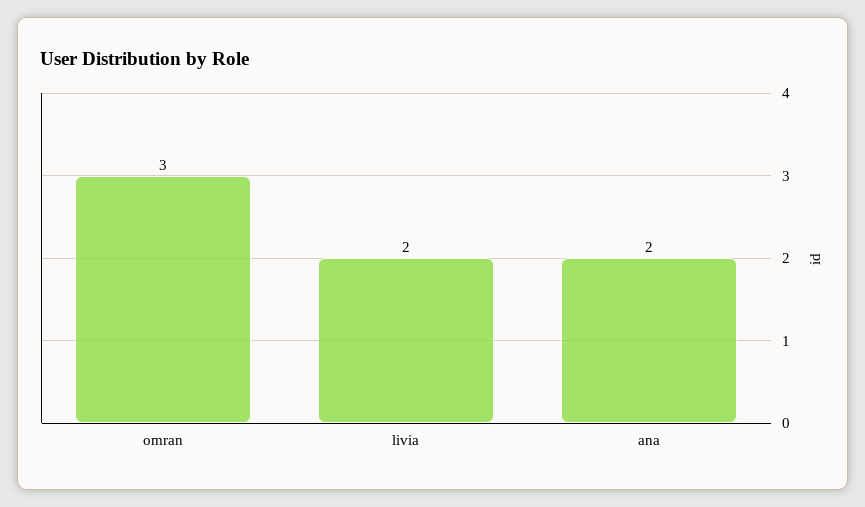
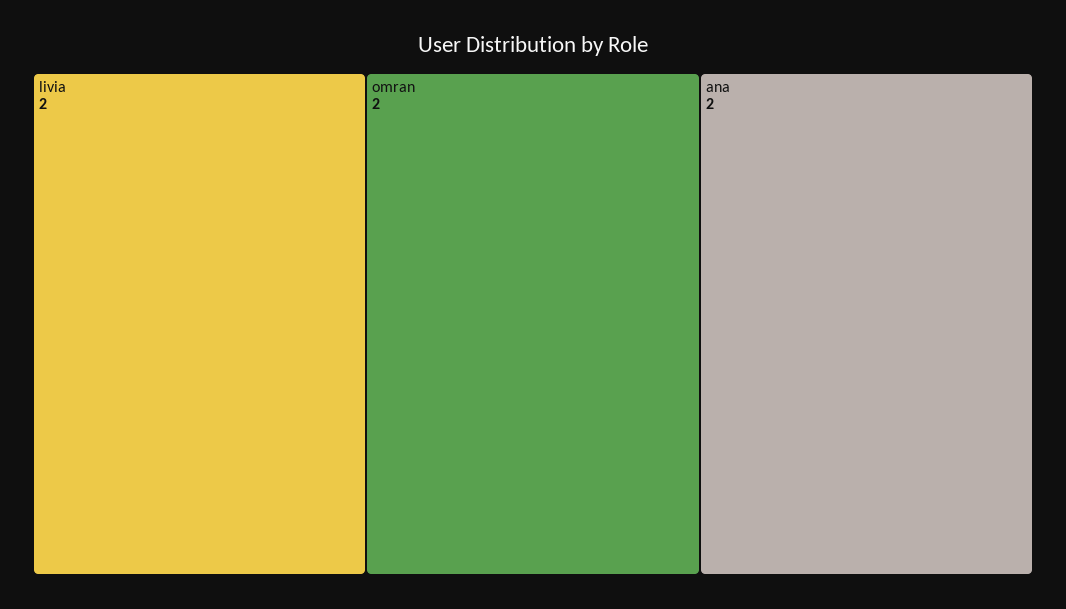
  {
-   "omran": 3,
+   "omran": 2,
    "livia": 2,
    "ana": 2
  }

